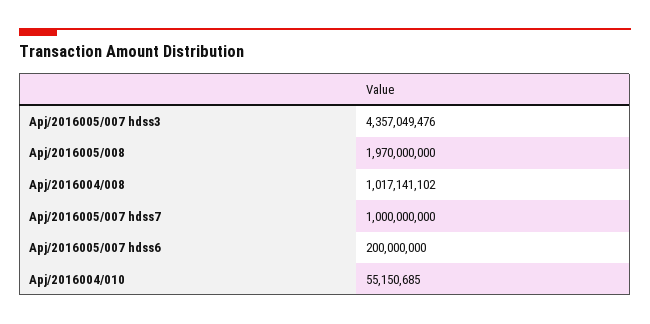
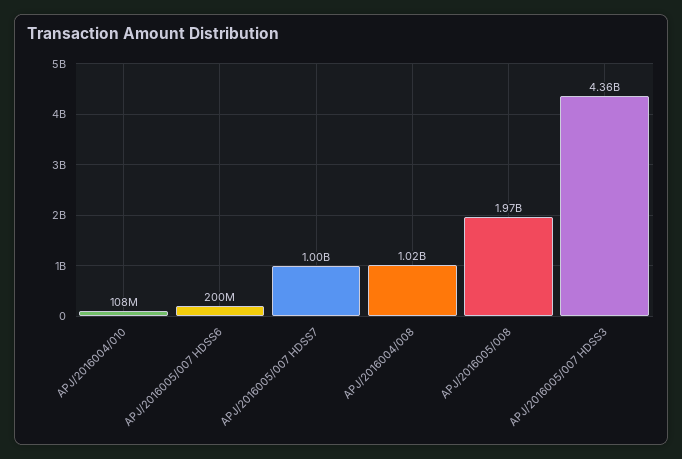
  {
    "Apj/2016005/007 hdss3": 4357049476,
    "Apj/2016005/008": 1970000000,
    "Apj/2016004/008": 1017141102,
    "Apj/2016005/007 hdss7": 1000000000,
    "Apj/2016005/007 hdss6": 200000000,
-   "Apj/2016004/010": 55150685
+   "Apj/2016004/010": 108000000
  }

